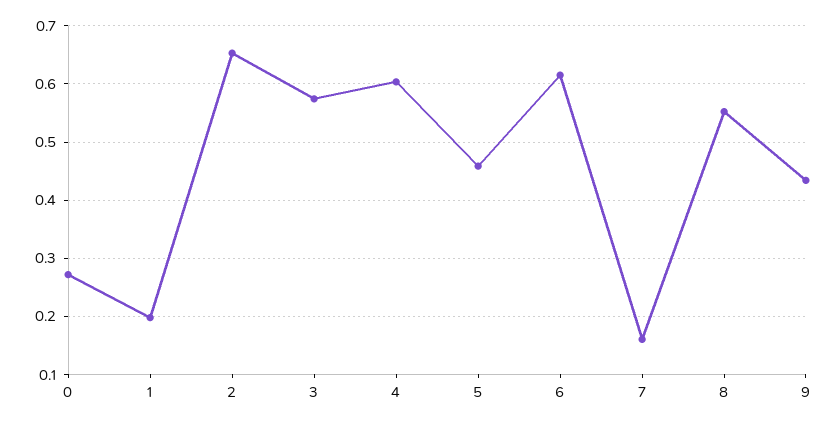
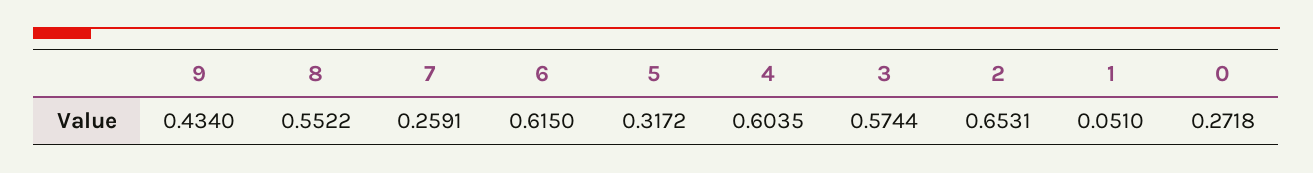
  {
    "0": 0.2718,
-   "1": 0.2,
+   "1": 0.051,
    "2": 0.6531,
    "3": 0.5744,
    "4": 0.6035,
-   "5": 0.46,
+   "5": 0.3172,
    "6": 0.615,
-   "7": 0.16,
+   "7": 0.2591,
    "8": 0.5522,
    "9": 0.434
  }

